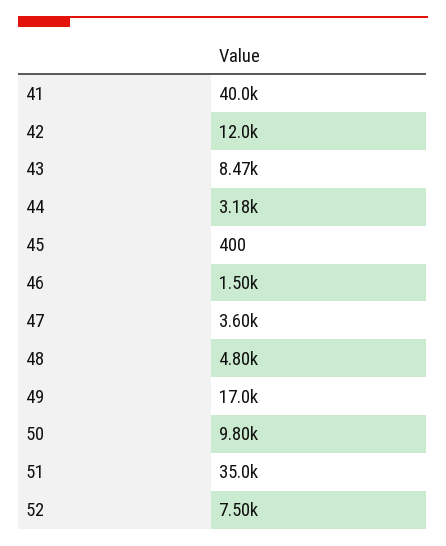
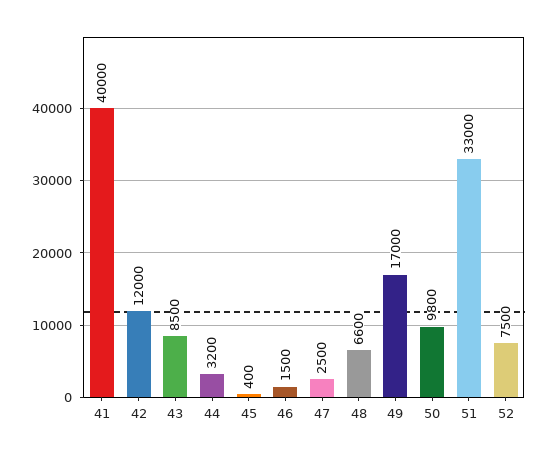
  {
    "41": 40000,
    "42": 12000,
-   "43": 8470,
+   "43": 8500,
-   "44": 3180,
+   "44": 3200,
    "45": 400,
    "46": 1500,
-   "47": 3600,
+   "47": 2500,
-   "48": 4800,
+   "48": 6600,
    "49": 17000,
    "50": 9800,
-   "51": 35000,
+   "51": 33000,
    "52": 7500
  }

